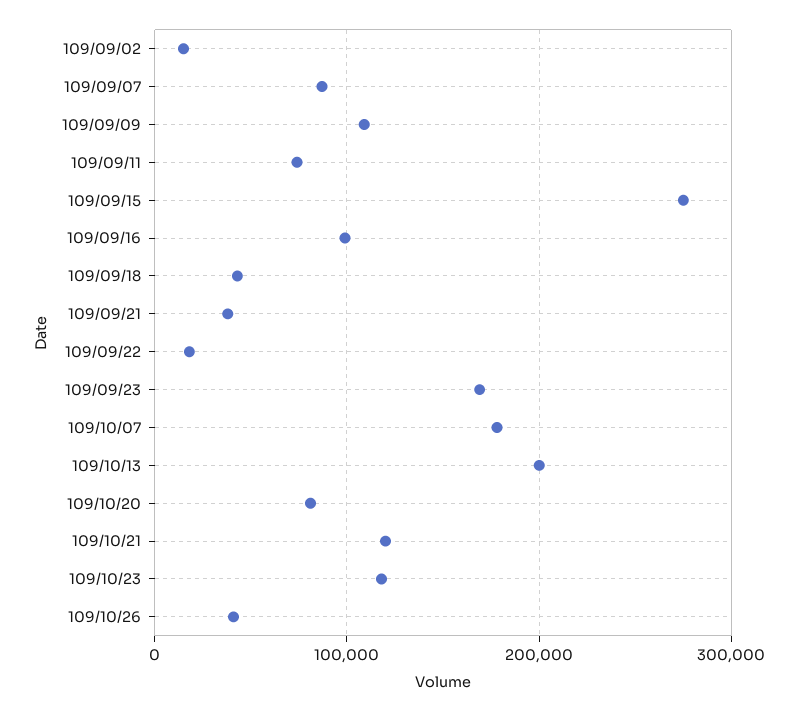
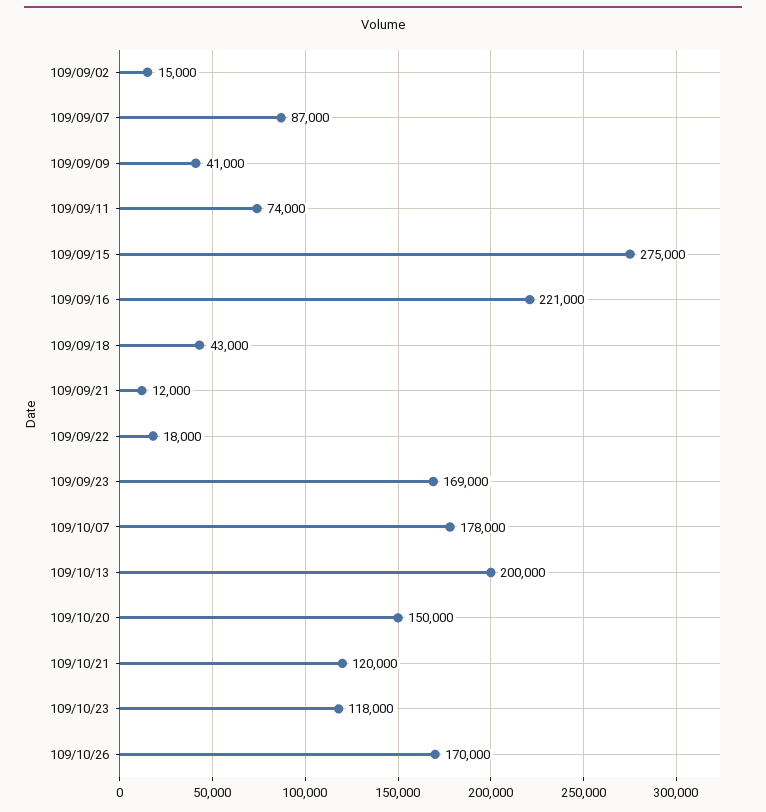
  {
    "109/09/02": 15000,
    "109/09/07": 87000,
-   "109/09/09": 110000,
+   "109/09/09": 41000,
    "109/09/11": 74000,
    "109/09/15": 275000,
-   "109/09/16": 100000,
+   "109/09/16": 221000,
    "109/09/18": 43000,
-   "109/09/21": 40000,
+   "109/09/21": 12000,
    "109/09/22": 18000,
    "109/09/23": 169000,
    "109/10/07": 178000,
    "109/10/13": 200000,
-   "109/10/20": 80000,
+   "109/10/20": 150000,
    "109/10/21": 120000,
    "109/10/23": 118000,
-   "109/10/26": 40000
+   "109/10/26": 170000
  }

